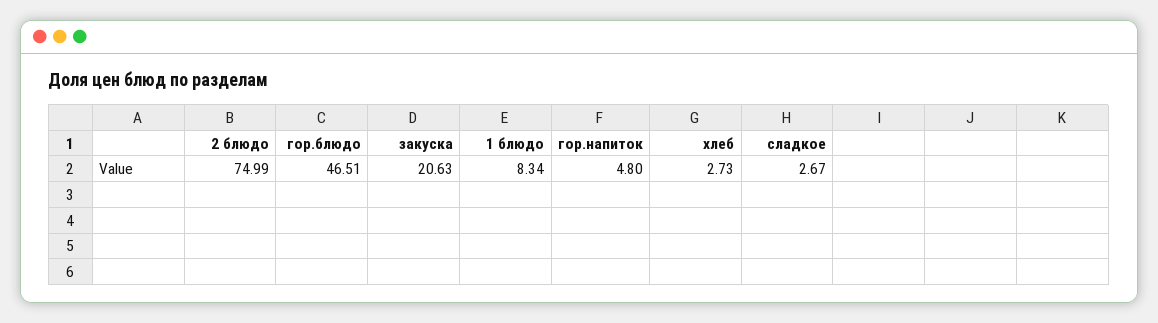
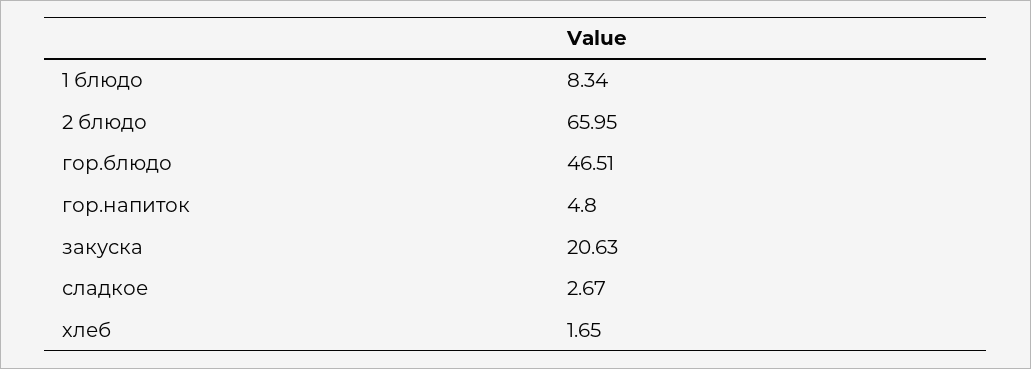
  {
-   "2 блюдо": 74.99,
+   "2 блюдо": 65.95,
    "гор.блюдо": 46.51,
    "закуска": 20.63,
    "1 блюдо": 8.34,
    "гор.напиток": 4.8,
-   "хлеб": 2.73,
+   "хлеб": 1.65,
    "сладкое": 2.67
  }

